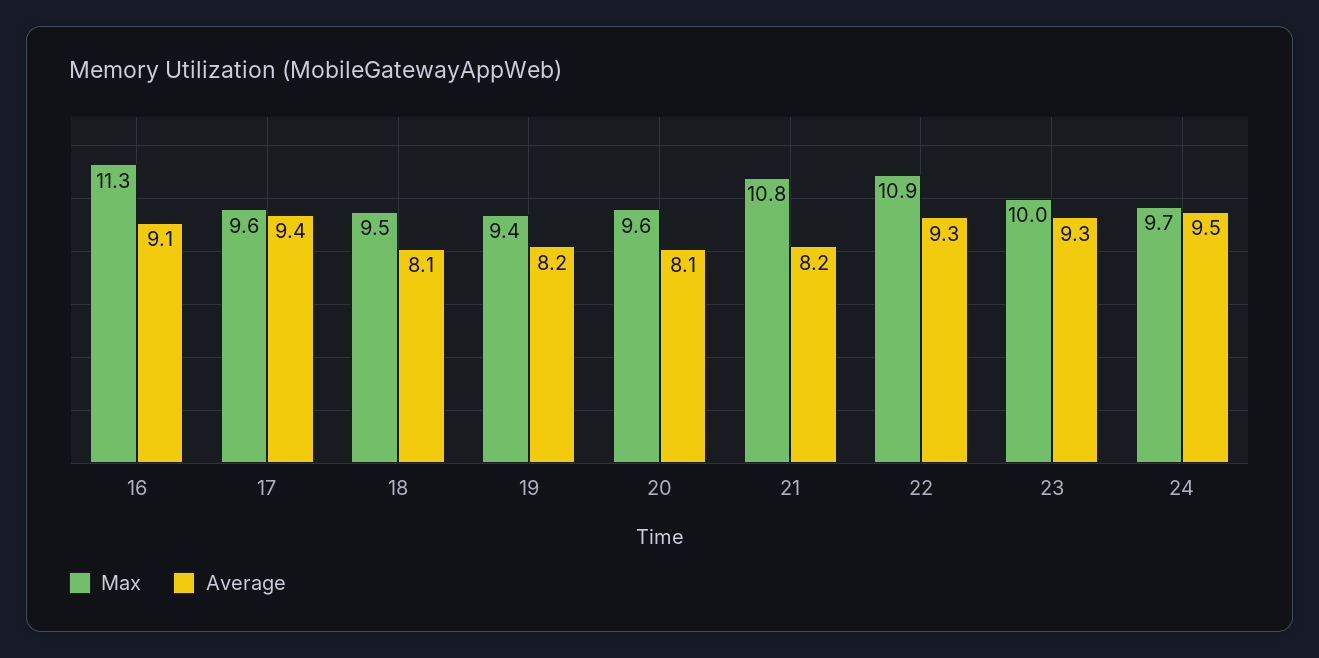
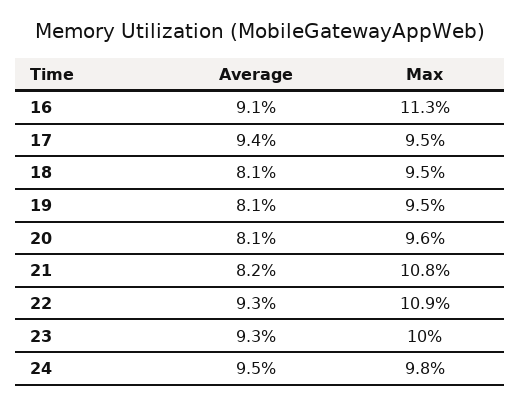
  {
    "Max": {
      "16": 11.3,
-     "17": 9.6,
+     "17": 9.5,
      "18": 9.5,
-     "19": 9.4,
+     "19": 9.5,
      "20": 9.6,
      "21": 10.8,
      "22": 10.9,
      "23": 10,
-     "24": 9.7
+     "24": 9.8
    },
    "Average": {
      "16": 9.1,
      "17": 9.4,
      "18": 8.1,
-     "19": 8.2,
+     "19": 8.1,
      "20": 8.1,
      "21": 8.2,
      "22": 9.3,
      "23": 9.3,
      "24": 9.5
    }
  }

